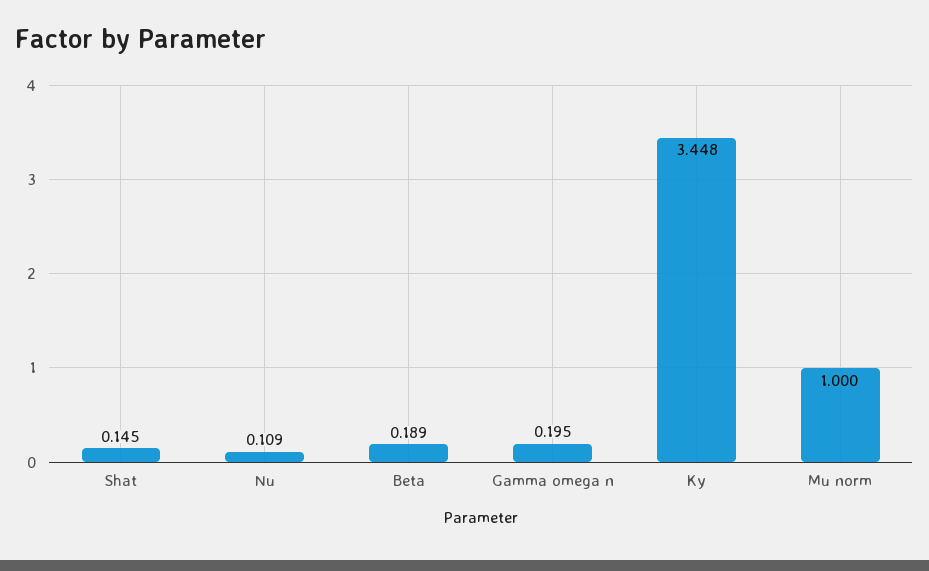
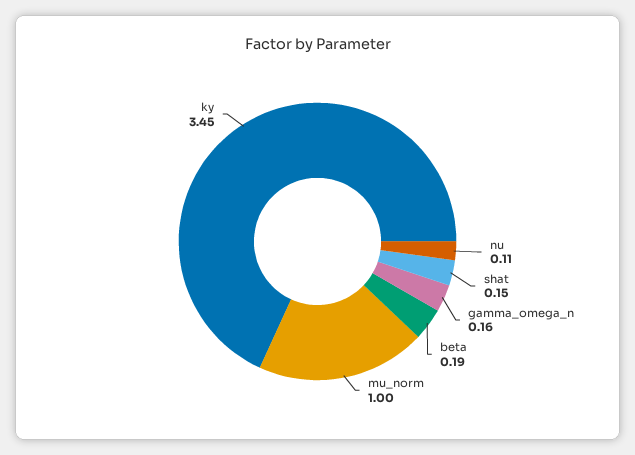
  {
    "Shat": 0.145,
    "Nu": 0.109,
    "Beta": 0.189,
-   "Gamma omega n": 0.195,
+   "Gamma omega n": 0.16,
    "Ky": 3.448,
    "Mu norm": 1
  }

